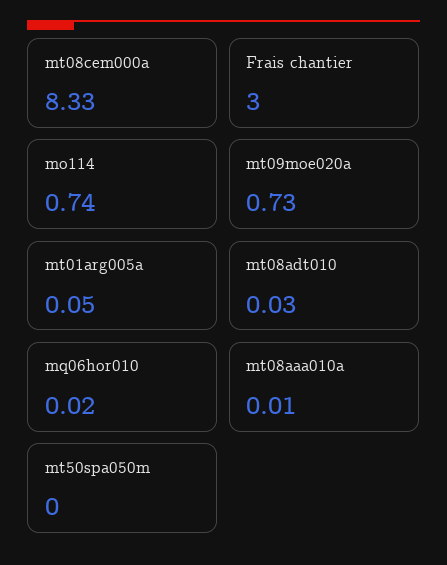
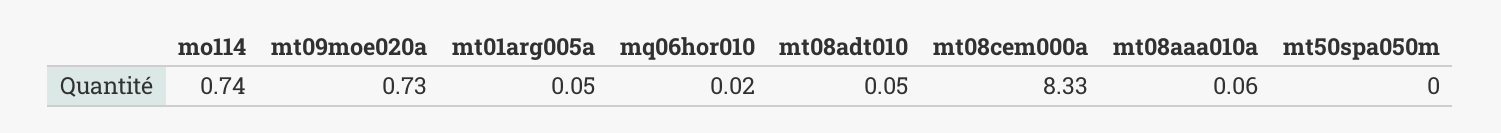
  {
    "mt08cem000a": 8.33,
-   "Frais chantier": 3,
    "mo114": 0.74,
    "mt09moe020a": 0.73,
    "mt01arg005a": 0.05,
-   "mt08adt010": 0.03,
+   "mt08adt010": 0.05,
    "mq06hor010": 0.02,
-   "mt08aaa010a": 0.01,
+   "mt08aaa010a": 0.06,
    "mt50spa050m": 0
  }

